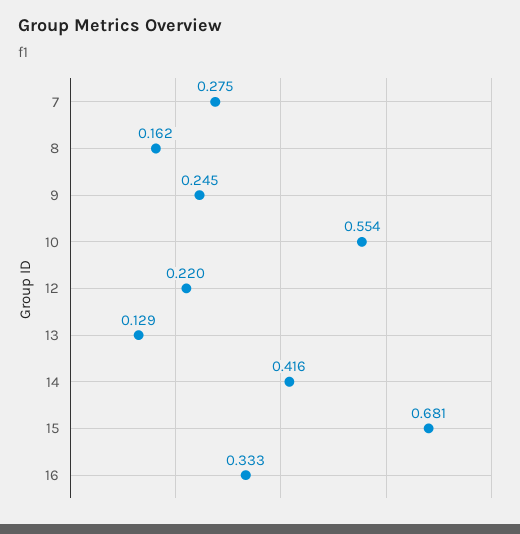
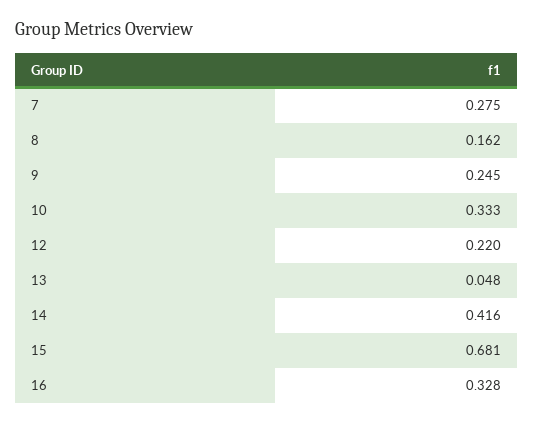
  {
    "7": 0.275,
    "8": 0.162,
    "9": 0.245,
-   "10": 0.554,
+   "10": 0.333,
    "12": 0.22,
-   "13": 0.129,
+   "13": 0.048,
    "14": 0.416,
    "15": 0.681,
-   "16": 0.333
+   "16": 0.328
  }

